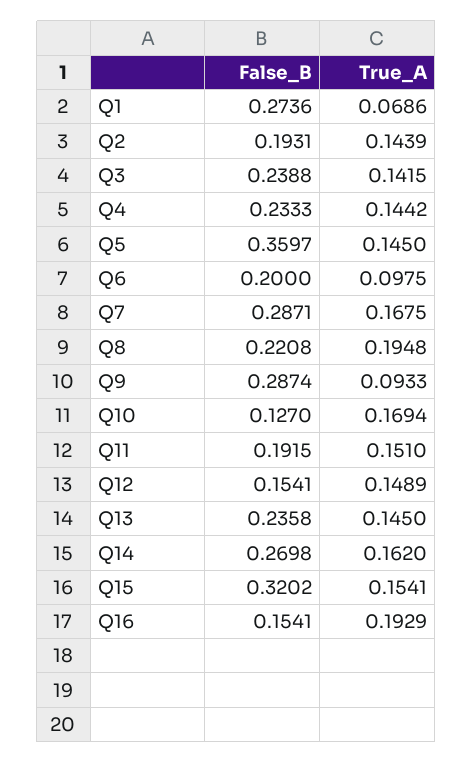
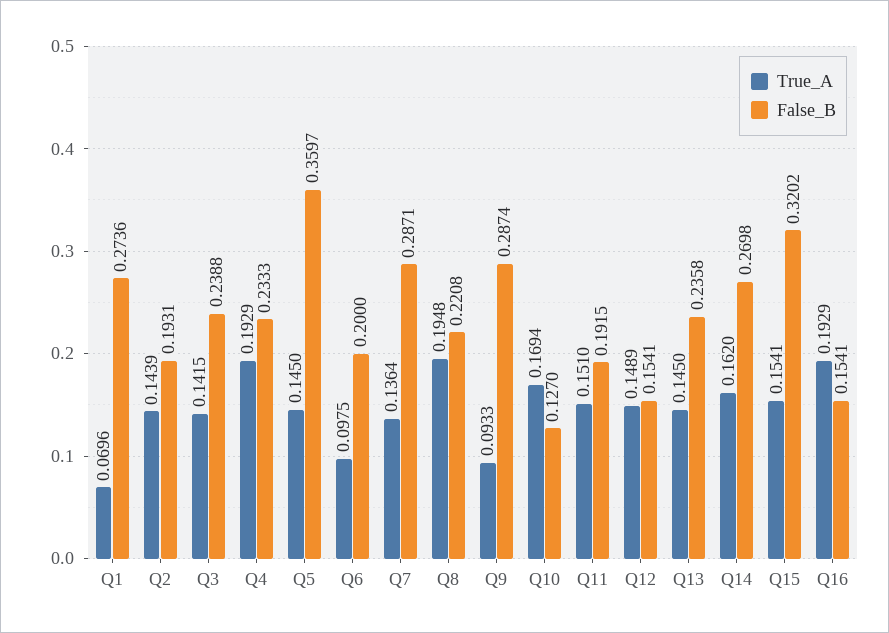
  {
    "False_B": {
      "Q1": 0.2736,
      "Q2": 0.1931,
      "Q3": 0.2388,
      "Q4": 0.2333,
      "Q5": 0.3597,
      "Q6": 0.2,
      "Q7": 0.2871,
      "Q8": 0.2208,
      "Q9": 0.2874,
      "Q10": 0.127,
      "Q11": 0.1915,
      "Q12": 0.1541,
      "Q13": 0.2358,
      "Q14": 0.2698,
      "Q15": 0.3202,
      "Q16": 0.1541
    },
    "True_A": {
-     "Q1": 0.0686,
+     "Q1": 0.0696,
      "Q2": 0.1439,
      "Q3": 0.1415,
-     "Q4": 0.1442,
+     "Q4": 0.1929,
      "Q5": 0.145,
      "Q6": 0.0975,
-     "Q7": 0.1675,
+     "Q7": 0.1364,
      "Q8": 0.1948,
      "Q9": 0.0933,
      "Q10": 0.1694,
      "Q11": 0.151,
      "Q12": 0.1489,
      "Q13": 0.145,
      "Q14": 0.162,
      "Q15": 0.1541,
      "Q16": 0.1929
    }
  }

